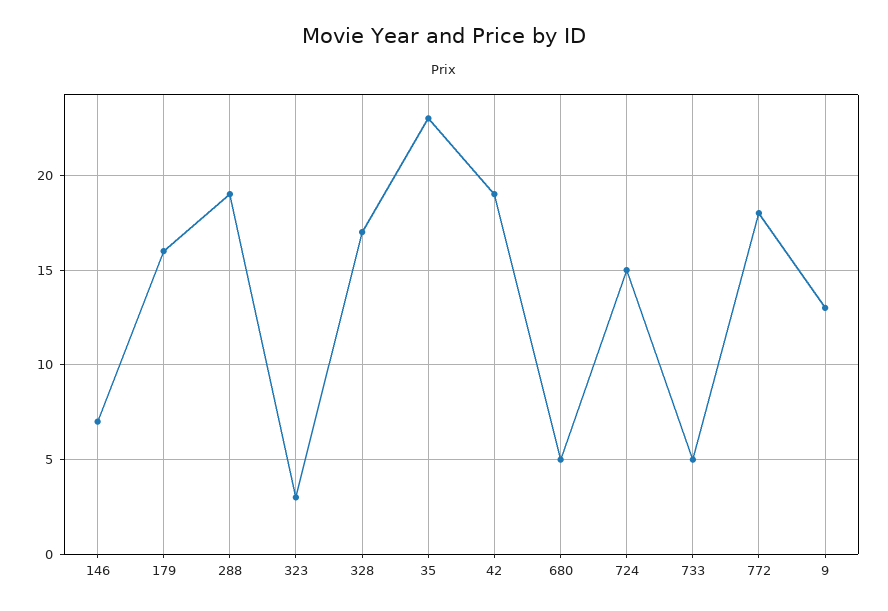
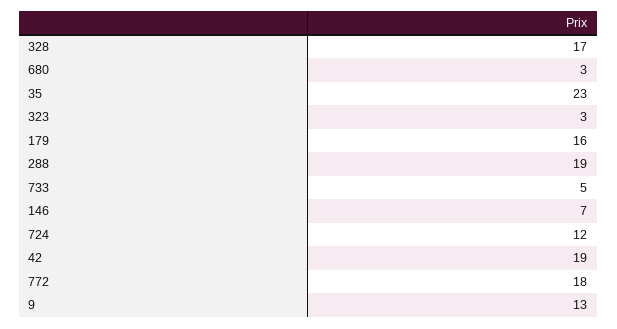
  {
    "146": 7,
    "179": 16,
    "288": 19,
    "323": 3,
    "328": 17,
    "35": 23,
    "42": 19,
-   "680": 5,
+   "680": 3,
-   "724": 15,
+   "724": 12,
    "733": 5,
    "772": 18,
    "9": 13
  }

